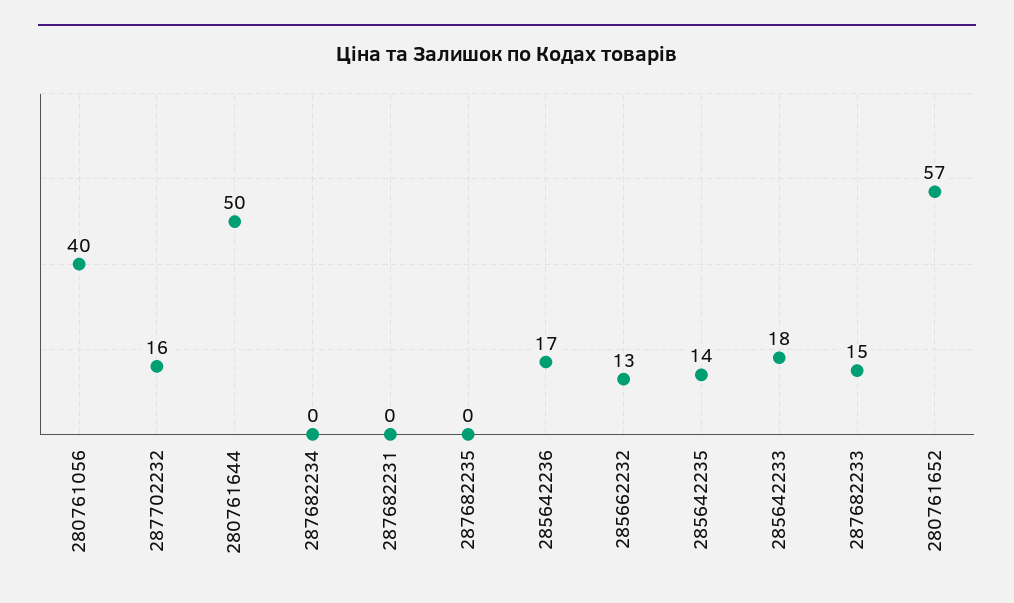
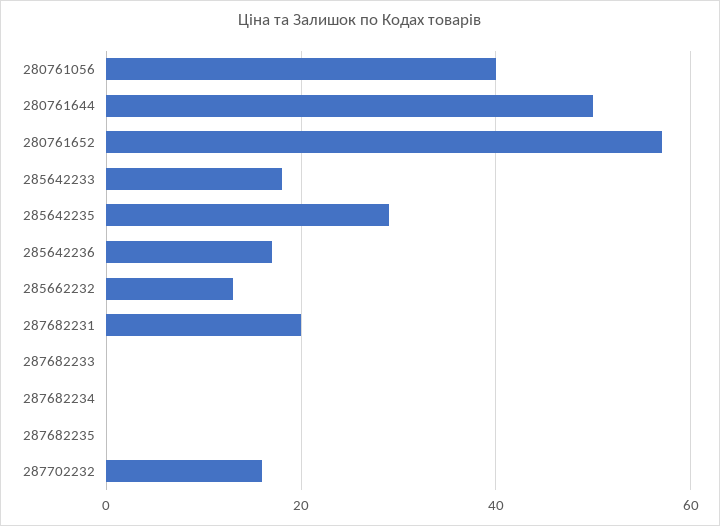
  {
    "280761056": 40,
    "287702232": 16,
    "280761644": 50,
    "287682234": 0,
-   "287682231": 0,
+   "287682231": 20,
    "287682235": 0,
    "285642236": 17,
    "285662232": 13,
-   "285642235": 14,
+   "285642235": 30,
    "285642233": 18,
-   "287682233": 15,
+   "287682233": 0,
    "280761652": 57
  }

